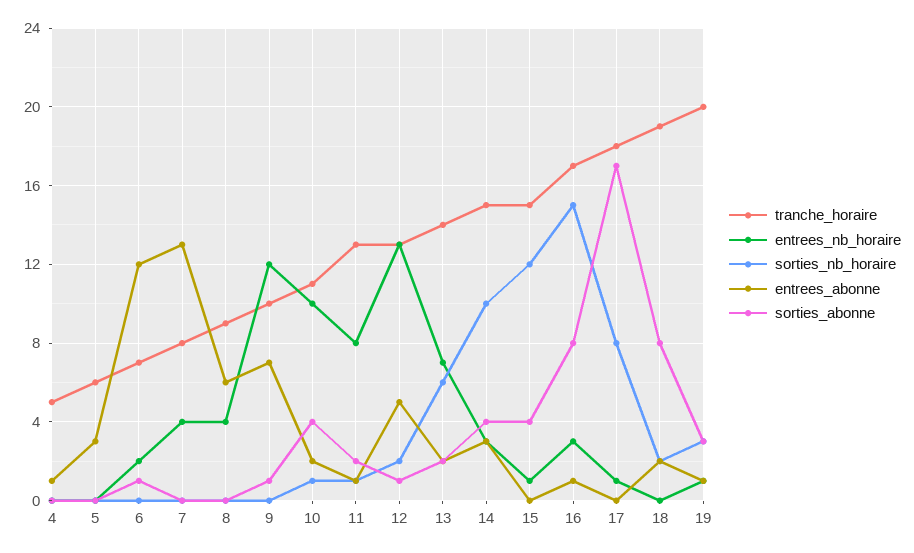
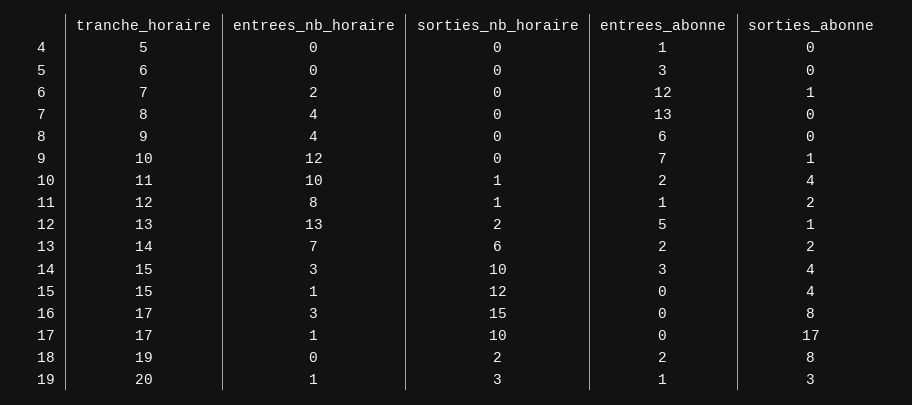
  {
    "tranche_horaire": {
      "4": 5,
      "5": 6,
      "6": 7,
      "7": 8,
      "8": 9,
      "9": 10,
      "10": 11,
-     "11": 13,
+     "11": 12,
      "12": 13,
      "13": 14,
      "14": 15,
      "15": 15,
      "16": 17,
-     "17": 18,
+     "17": 17,
      "18": 19,
      "19": 20
    },
    "entrees_nb_horaire": {
      "4": 0,
      "5": 0,
      "6": 2,
      "7": 4,
      "8": 4,
      "9": 12,
      "10": 10,
      "11": 8,
      "12": 13,
      "13": 7,
      "14": 3,
      "15": 1,
      "16": 3,
      "17": 1,
      "18": 0,
      "19": 1
    },
    "sorties_nb_horaire": {
      "4": 0,
      "5": 0,
      "6": 0,
      "7": 0,
      "8": 0,
      "9": 0,
      "10": 1,
      "11": 1,
      "12": 2,
      "13": 6,
      "14": 10,
      "15": 12,
      "16": 15,
-     "17": 8,
+     "17": 10,
      "18": 2,
      "19": 3
    },
    "entrees_abonne": {
      "4": 1,
      "5": 3,
      "6": 12,
      "7": 13,
      "8": 6,
      "9": 7,
      "10": 2,
      "11": 1,
      "12": 5,
      "13": 2,
      "14": 3,
      "15": 0,
-     "16": 1,
+     "16": 0,
      "17": 0,
      "18": 2,
      "19": 1
    },
    "sorties_abonne": {
      "4": 0,
      "5": 0,
      "6": 1,
      "7": 0,
      "8": 0,
      "9": 1,
      "10": 4,
      "11": 2,
      "12": 1,
      "13": 2,
      "14": 4,
      "15": 4,
      "16": 8,
      "17": 17,
      "18": 8,
      "19": 3
    }
  }

